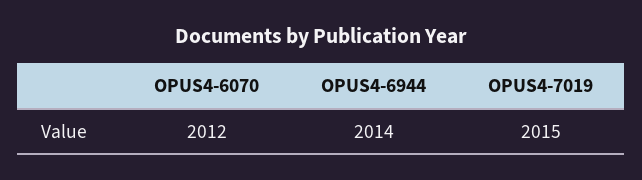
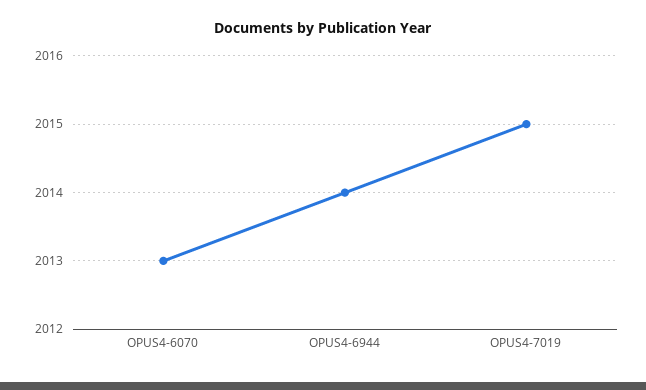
  {
-   "OPUS4-6070": 2012,
+   "OPUS4-6070": 2013,
    "OPUS4-6944": 2014,
    "OPUS4-7019": 2015
  }

